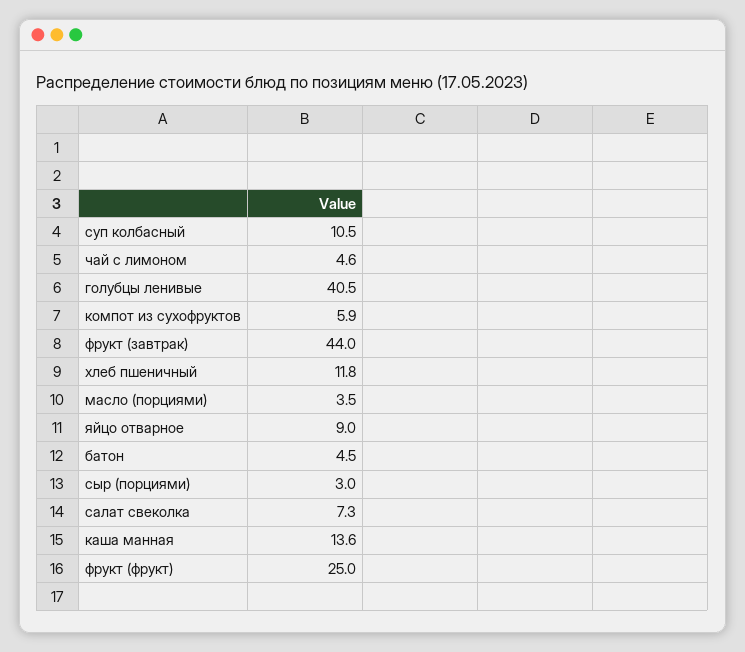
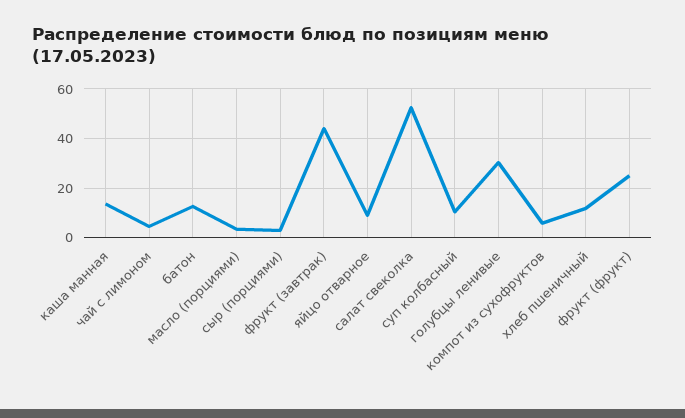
  {
    "суп колбасный": 10.5,
    "чай с лимоном": 4.6,
-   "голубцы ленивые": 40.5,
+   "голубцы ленивые": 30,
    "компот из сухофруктов": 5.9,
    "фрукт (завтрак)": 44,
    "хлеб пшеничный": 11.8,
    "масло (порциями)": 3.5,
    "яйцо отварное": 9,
-   "батон": 4.5,
+   "батон": 12.5,
    "сыр (порциями)": 3,
-   "салат свеколка": 7.3,
+   "салат свеколка": 52.5,
    "каша манная": 13.6,
    "фрукт (фрукт)": 25
  }

